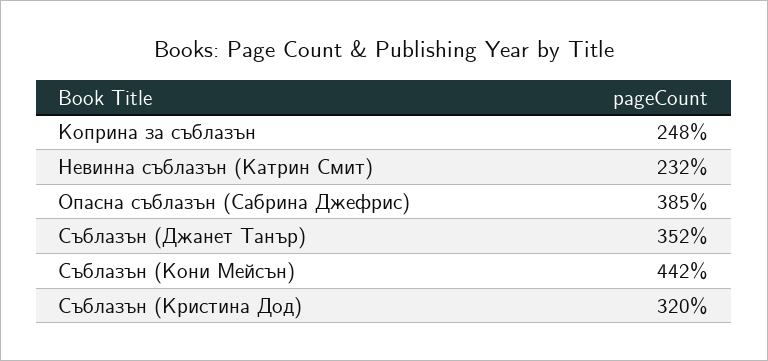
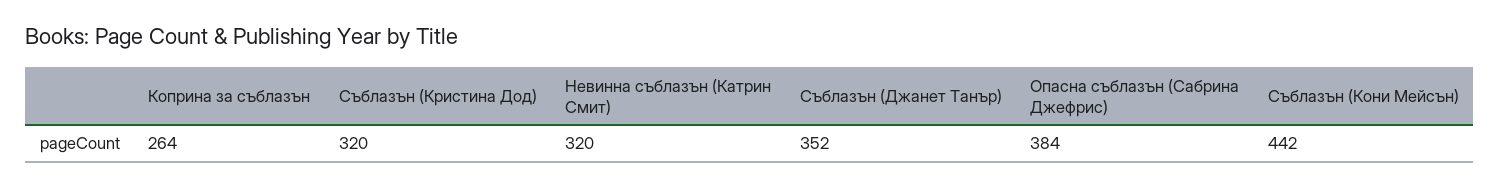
  {
-   "Коприна за съблазън": 248,
+   "Коприна за съблазън": 264,
-   "Невинна съблазън (Катрин Смит)": 232,
+   "Невинна съблазън (Катрин Смит)": 320,
-   "Опасна съблазън (Сабрина Джефрис)": 385,
+   "Опасна съблазън (Сабрина Джефрис)": 384,
    "Съблазън (Джанет Танър)": 352,
    "Съблазън (Кони Мейсън)": 442,
    "Съблазън (Кристина Дод)": 320
  }

